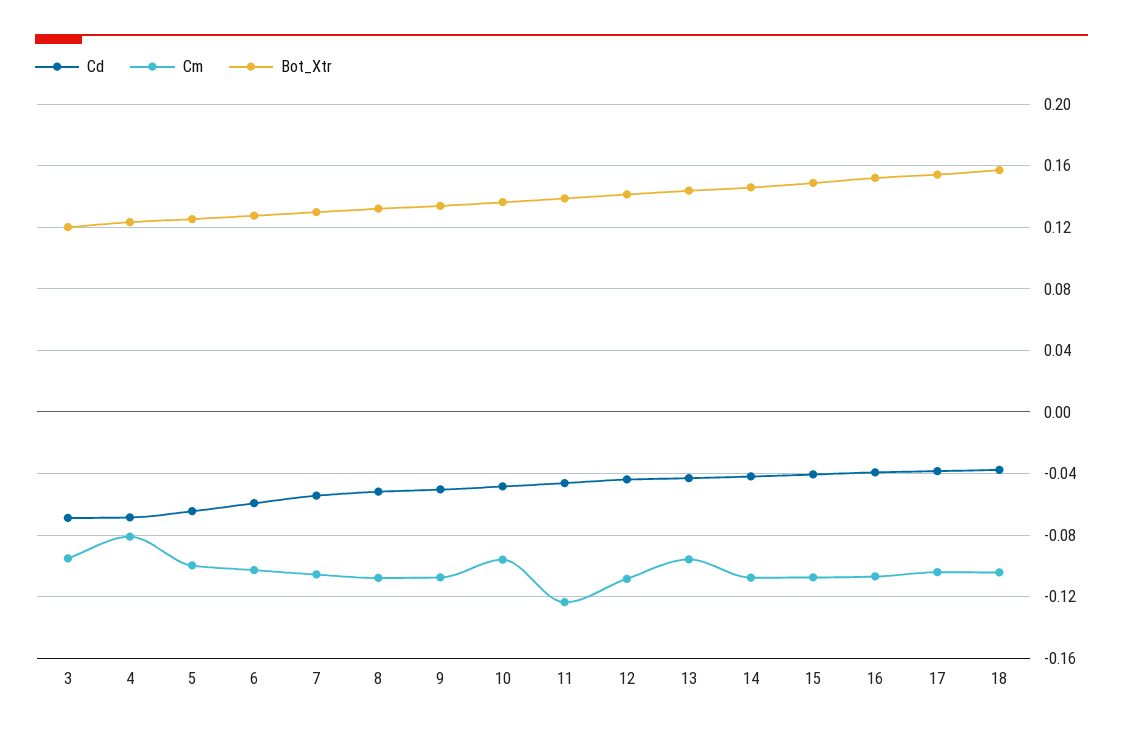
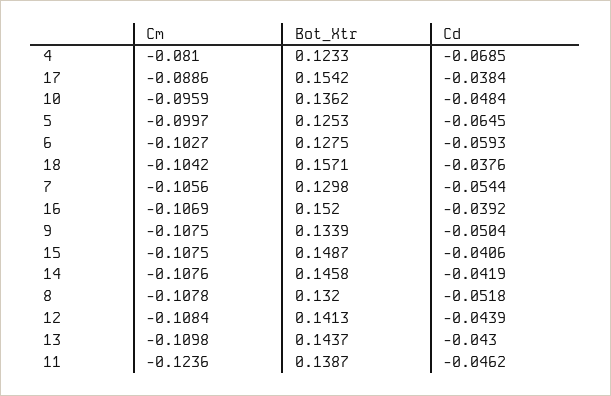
  {
    "Cd": {
-     "3": -0.07,
      "4": -0.0685,
      "5": -0.0645,
      "6": -0.0593,
      "7": -0.0544,
      "8": -0.0518,
      "9": -0.0504,
      "10": -0.0484,
      "11": -0.0462,
      "12": -0.0439,
      "13": -0.043,
      "14": -0.0419,
      "15": -0.0406,
      "16": -0.0392,
      "17": -0.0384,
      "18": -0.0376
    },
    "Cm": {
-     "3": -0.095,
      "4": -0.081,
      "5": -0.0997,
      "6": -0.1027,
      "7": -0.1056,
      "8": -0.1078,
      "9": -0.1075,
      "10": -0.0959,
      "11": -0.1236,
      "12": -0.1084,
-     "13": -0.095,
+     "13": -0.1098,
      "14": -0.1076,
      "15": -0.1075,
      "16": -0.1069,
-     "17": -0.105,
+     "17": -0.0886,
      "18": -0.1042
    },
    "Bot_Xtr": {
-     "3": 0.12,
      "4": 0.1233,
      "5": 0.1253,
      "6": 0.1275,
      "7": 0.1298,
      "8": 0.132,
      "9": 0.1339,
      "10": 0.1362,
      "11": 0.1387,
      "12": 0.1413,
      "13": 0.1437,
      "14": 0.1458,
      "15": 0.1487,
      "16": 0.152,
      "17": 0.1542,
      "18": 0.1571
    }
  }

